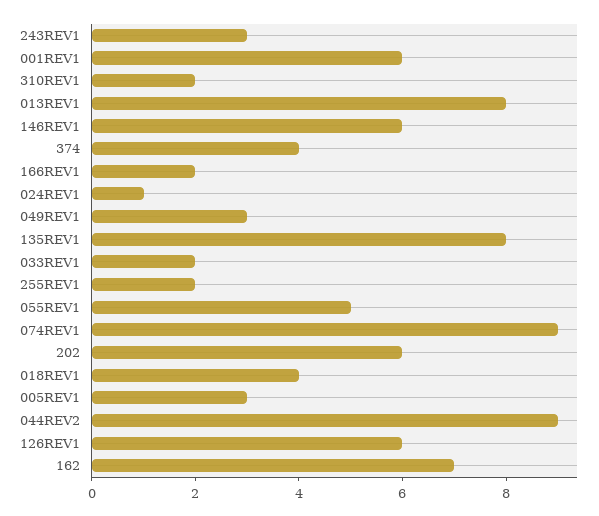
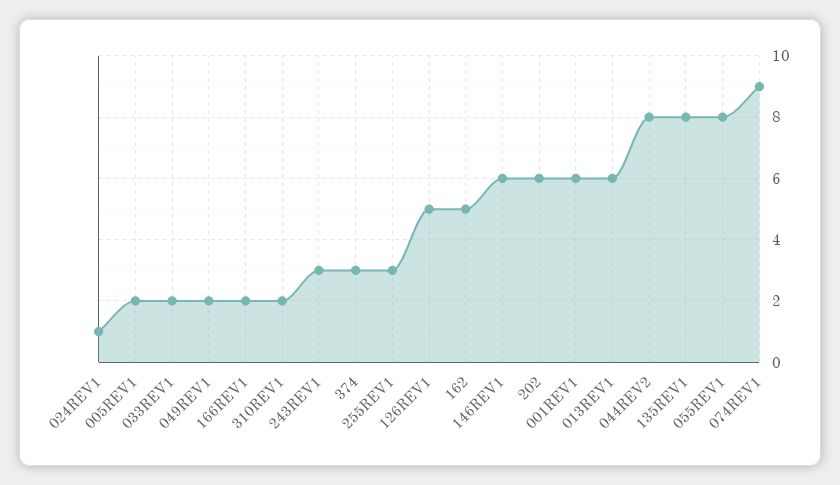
  {
    "243REV1": 3,
    "001REV1": 6,
    "310REV1": 2,
-   "013REV1": 8,
+   "013REV1": 6,
    "146REV1": 6,
-   "374": 4,
+   "374": 3,
    "166REV1": 2,
    "024REV1": 1,
-   "049REV1": 3,
+   "049REV1": 2,
    "135REV1": 8,
    "033REV1": 2,
-   "255REV1": 2,
+   "255REV1": 3,
-   "055REV1": 5,
+   "055REV1": 8,
    "074REV1": 9,
    "202": 6,
-   "018REV1": 4,
-   "005REV1": 3,
+   "005REV1": 2,
-   "044REV2": 9,
+   "044REV2": 8,
-   "126REV1": 6,
+   "126REV1": 5,
-   "162": 7
+   "162": 5
  }

